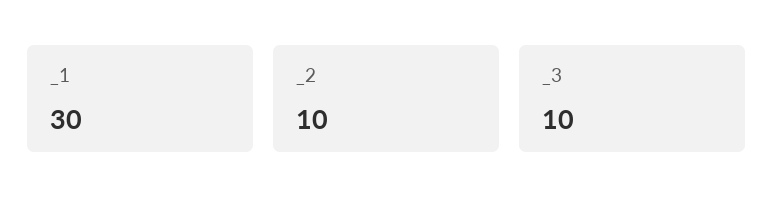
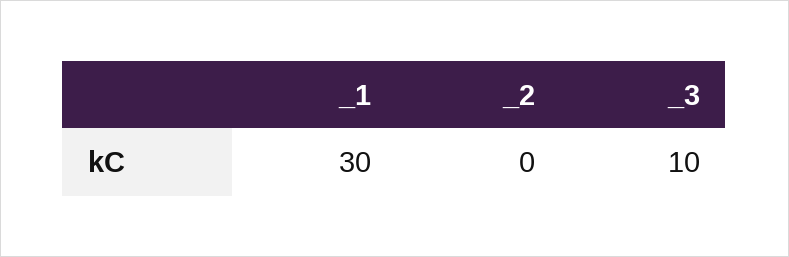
  {
    "_1": 30,
-   "_2": 10,
+   "_2": 0,
    "_3": 10
  }

